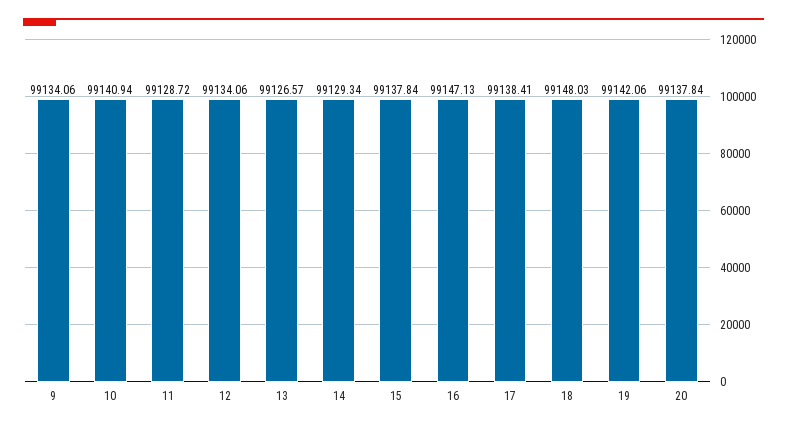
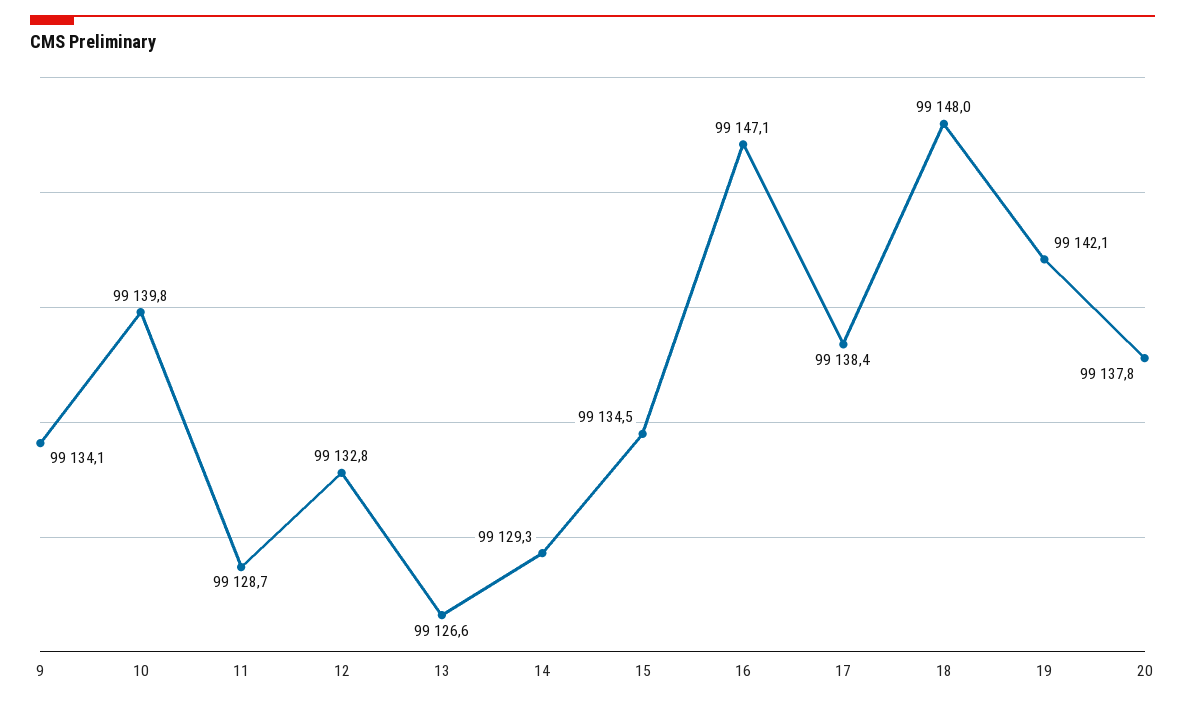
  {
    "9": 99134.06,
-   "10": 99140.94,
+   "10": 99139.8,
    "11": 99128.72,
-   "12": 99134.06,
+   "12": 99132.8,
    "13": 99126.57,
    "14": 99129.34,
-   "15": 99137.84,
+   "15": 99134.5,
    "16": 99147.13,
    "17": 99138.41,
    "18": 99148.03,
    "19": 99142.06,
    "20": 99137.84
  }

